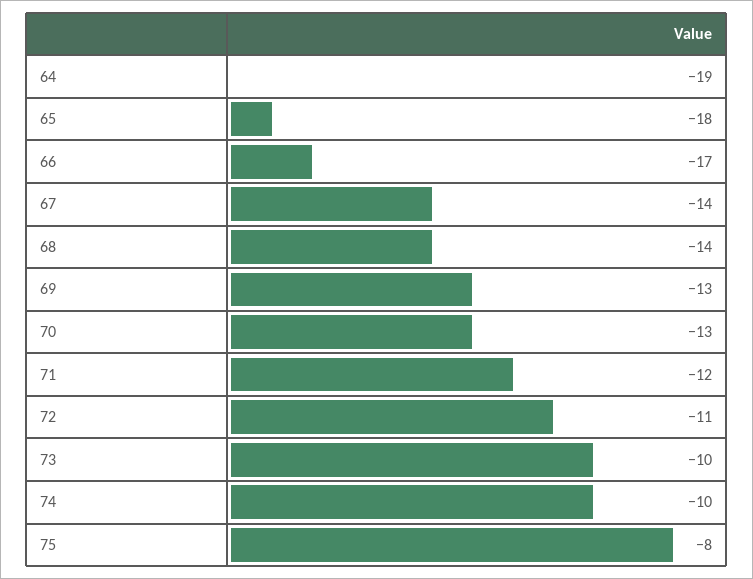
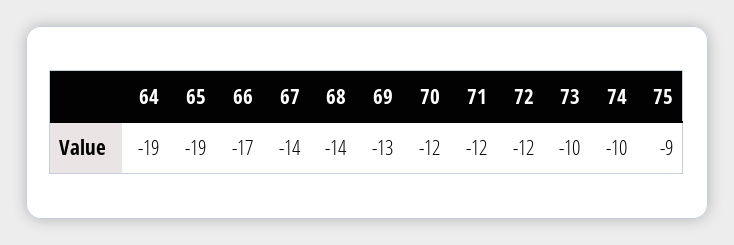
  {
    "64": -19,
-   "65": -18,
+   "65": -19,
    "66": -17,
    "67": -14,
    "68": -14,
    "69": -13,
-   "70": -13,
+   "70": -12,
    "71": -12,
-   "72": -11,
+   "72": -12,
    "73": -10,
    "74": -10,
-   "75": -8
+   "75": -9
  }

